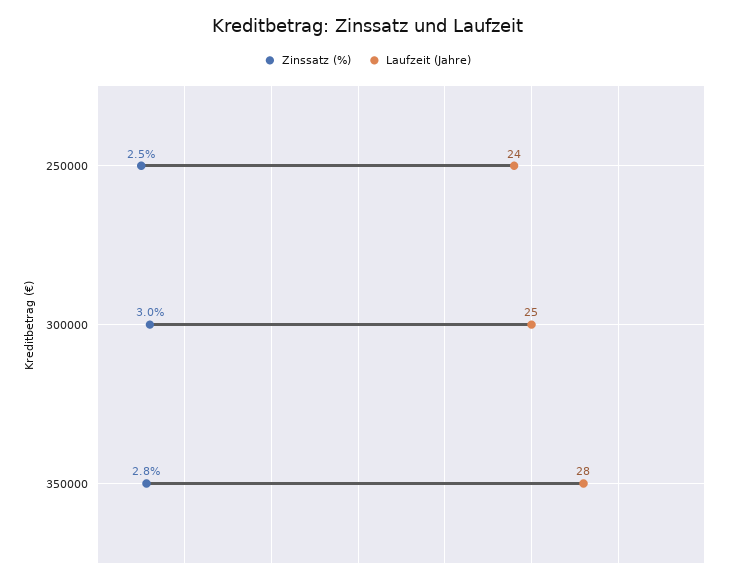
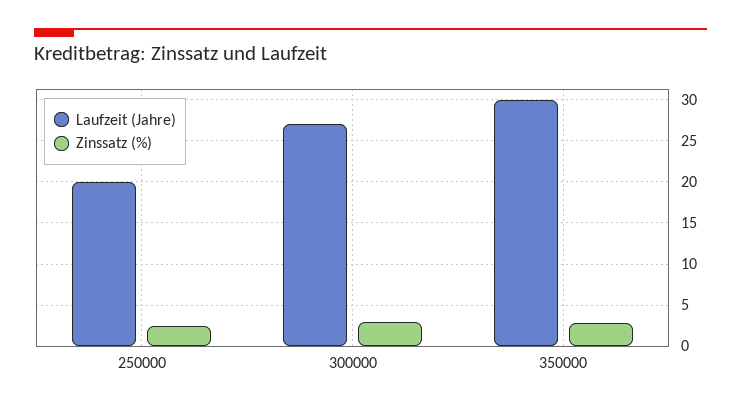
  {
    "Zinssatz (%)": {
      "250000": 2.5,
      "300000": 3,
      "350000": 2.8
    },
    "Laufzeit (Jahre)": {
-     "250000": 24,
+     "250000": 20,
-     "300000": 25,
+     "300000": 27,
-     "350000": 28
+     "350000": 30
    }
  }

